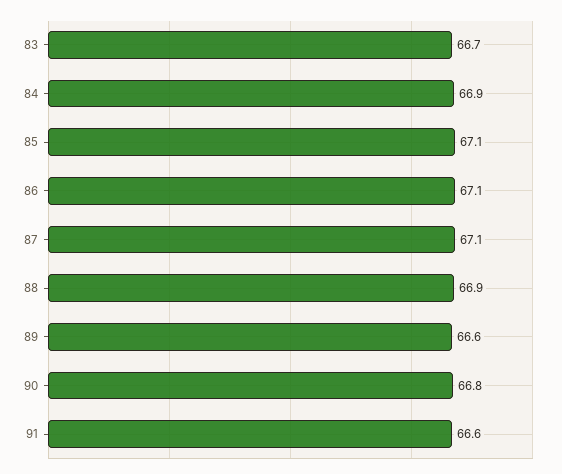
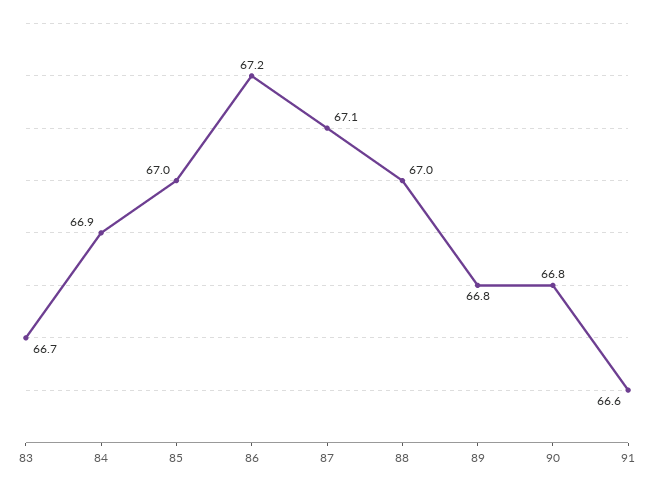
  {
    "83": 66.7,
    "84": 66.9,
-   "85": 67.1,
+   "85": 67,
-   "86": 67.1,
+   "86": 67.2,
    "87": 67.1,
-   "88": 66.9,
+   "88": 67,
-   "89": 66.6,
+   "89": 66.8,
    "90": 66.8,
    "91": 66.6
  }

